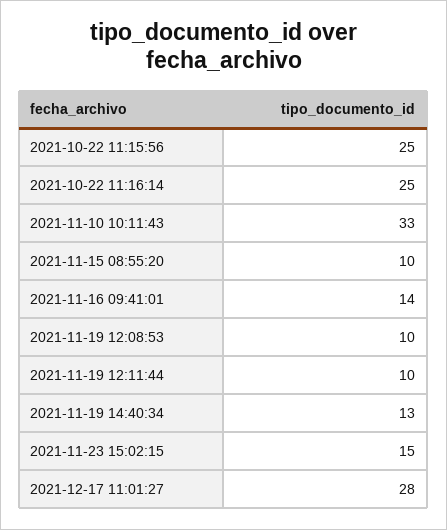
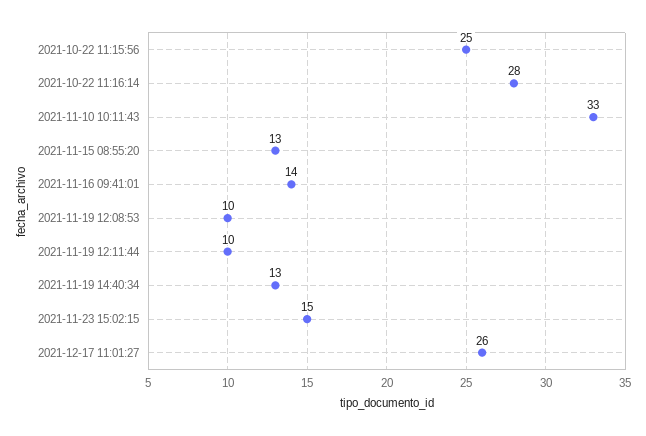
  {
    "2021-10-22 11:15:56": 25,
-   "2021-10-22 11:16:14": 25,
+   "2021-10-22 11:16:14": 28,
    "2021-11-10 10:11:43": 33,
-   "2021-11-15 08:55:20": 10,
+   "2021-11-15 08:55:20": 13,
    "2021-11-16 09:41:01": 14,
    "2021-11-19 12:08:53": 10,
    "2021-11-19 12:11:44": 10,
    "2021-11-19 14:40:34": 13,
    "2021-11-23 15:02:15": 15,
-   "2021-12-17 11:01:27": 28
+   "2021-12-17 11:01:27": 26
  }

